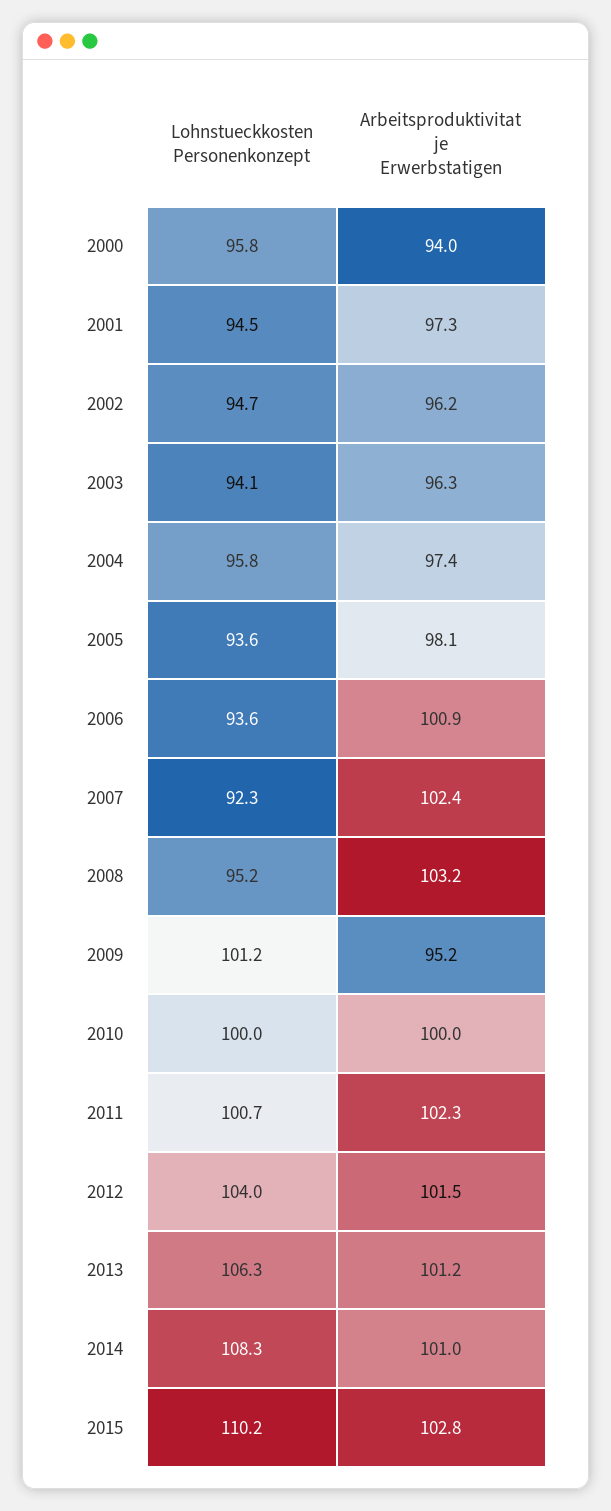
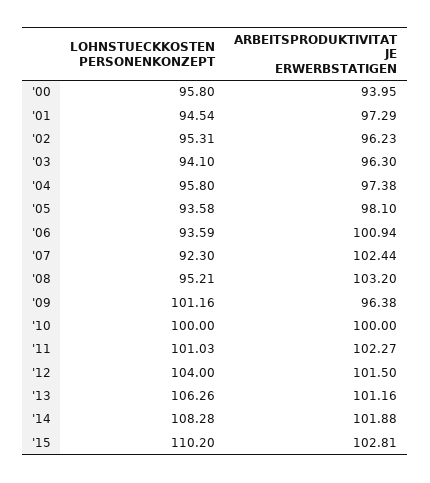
  {
    "Lohnstueckkosten Personenkonzept": {
      "2000": 95.8,
      "2001": 94.54,
-     "2002": 94.7,
+     "2002": 95.31,
      "2003": 94.1,
      "2004": 95.8,
      "2005": 93.58,
      "2006": 93.59,
      "2007": 92.3,
      "2008": 95.21,
      "2009": 101.16,
      "2010": 100,
-     "2011": 100.7,
+     "2011": 101.03,
      "2012": 104,
      "2013": 106.26,
      "2014": 108.28,
      "2015": 110.2
    },
    "Arbeitsproduktivitat je Erwerbstatigen": {
      "2000": 93.95,
      "2001": 97.29,
      "2002": 96.23,
      "2003": 96.3,
      "2004": 97.38,
      "2005": 98.1,
      "2006": 100.94,
      "2007": 102.44,
      "2008": 103.2,
-     "2009": 95.2,
+     "2009": 96.38,
      "2010": 100,
      "2011": 102.27,
      "2012": 101.5,
      "2013": 101.16,
-     "2014": 101,
+     "2014": 101.88,
      "2015": 102.81
    }
  }

